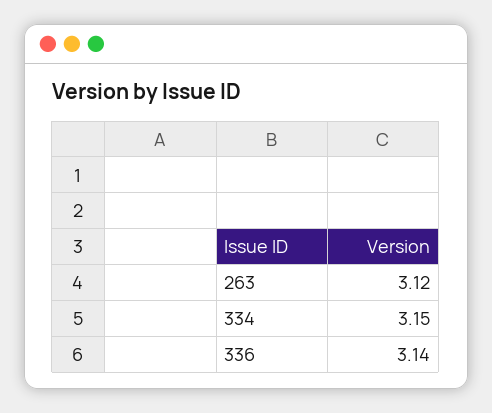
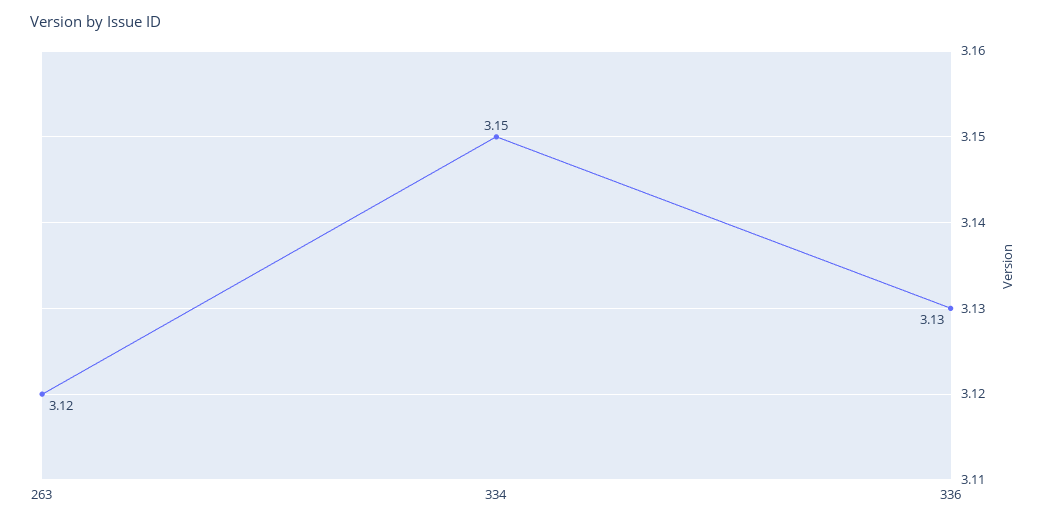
  {
    "263": 3.12,
    "334": 3.15,
-   "336": 3.14
+   "336": 3.13
  }

